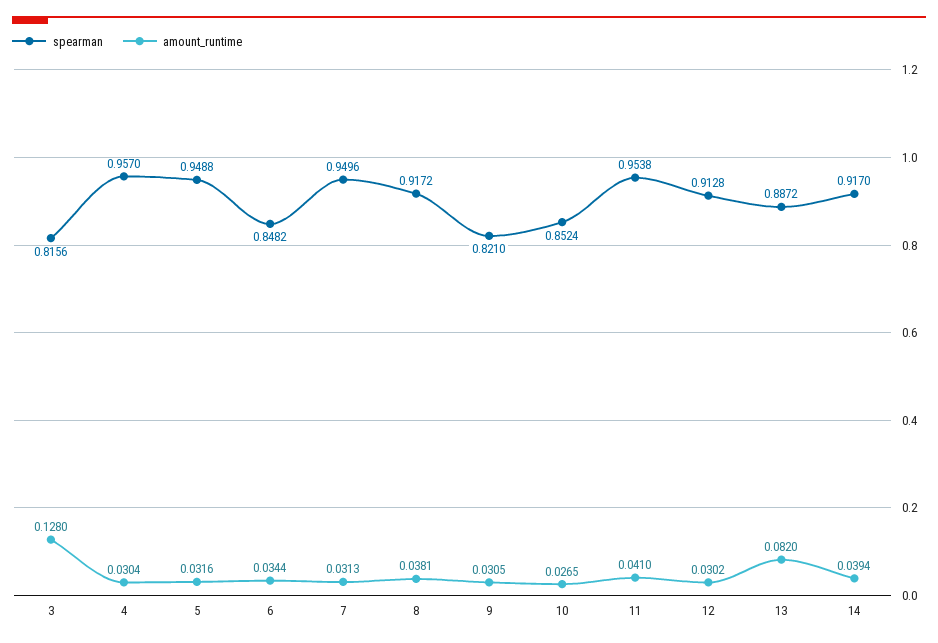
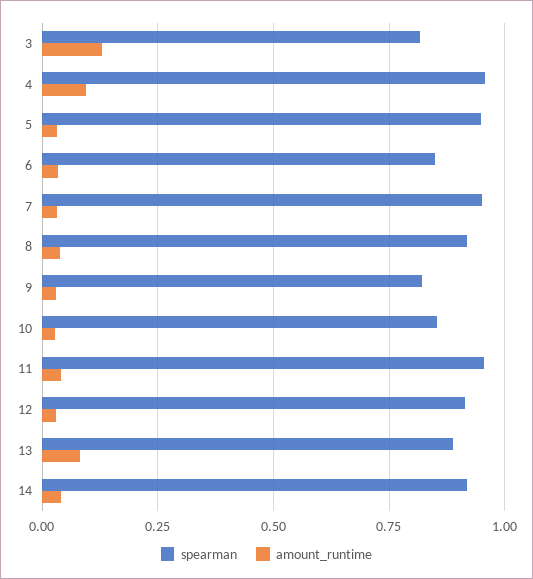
  {
    "spearman": {
      "3": 0.8156,
      "4": 0.957,
      "5": 0.9488,
      "6": 0.8482,
      "7": 0.9496,
      "8": 0.9172,
      "9": 0.821,
      "10": 0.8524,
      "11": 0.9538,
      "12": 0.9128,
      "13": 0.8872,
      "14": 0.917
    },
    "amount_runtime": {
      "3": 0.128,
-     "4": 0.0304,
+     "4": 0.1,
      "5": 0.0316,
      "6": 0.0344,
      "7": 0.0313,
      "8": 0.0381,
      "9": 0.0305,
      "10": 0.0265,
      "11": 0.041,
      "12": 0.0302,
      "13": 0.082,
      "14": 0.0394
    }
  }

